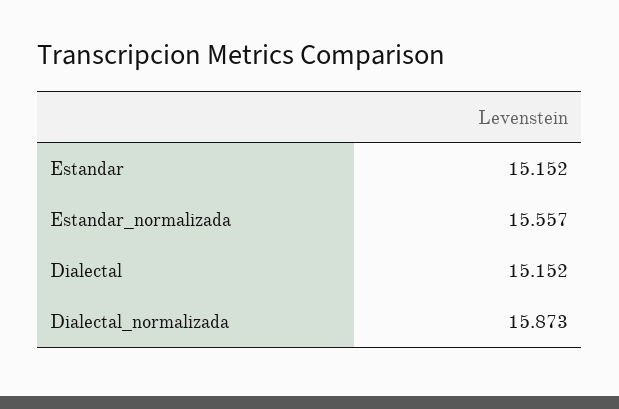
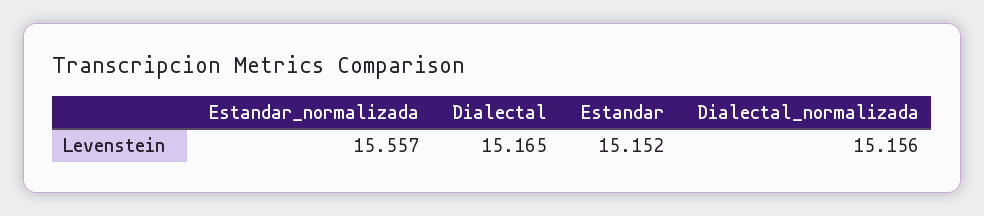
  {
    "Estandar": 15.152,
    "Estandar_normalizada": 15.557,
-   "Dialectal": 15.152,
+   "Dialectal": 15.165,
-   "Dialectal_normalizada": 15.873
+   "Dialectal_normalizada": 15.156
  }

